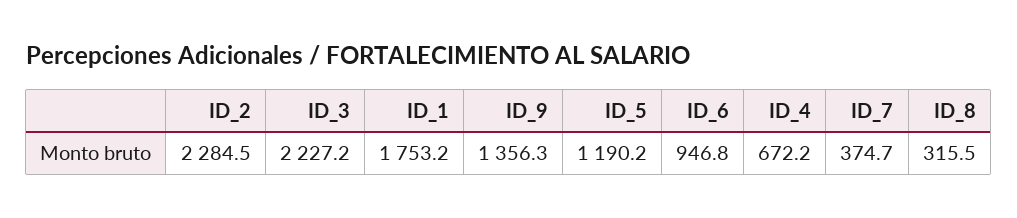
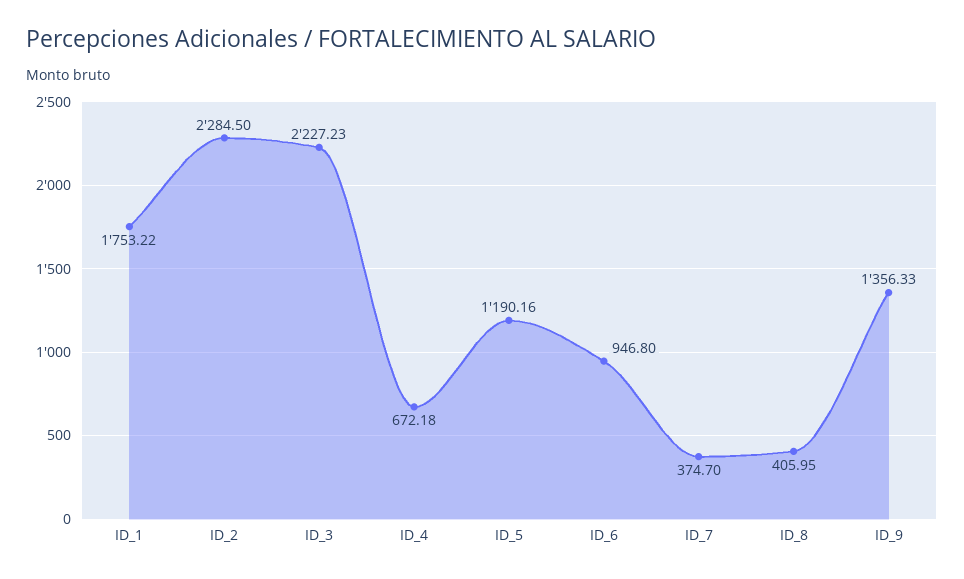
  {
    "ID_2": 2284.5,
    "ID_3": 2227.23,
    "ID_1": 1753.22,
    "ID_9": 1356.33,
    "ID_5": 1190.16,
    "ID_6": 946.8,
    "ID_4": 672.18,
    "ID_7": 374.7,
-   "ID_8": 315.5
+   "ID_8": 405.95
  }

